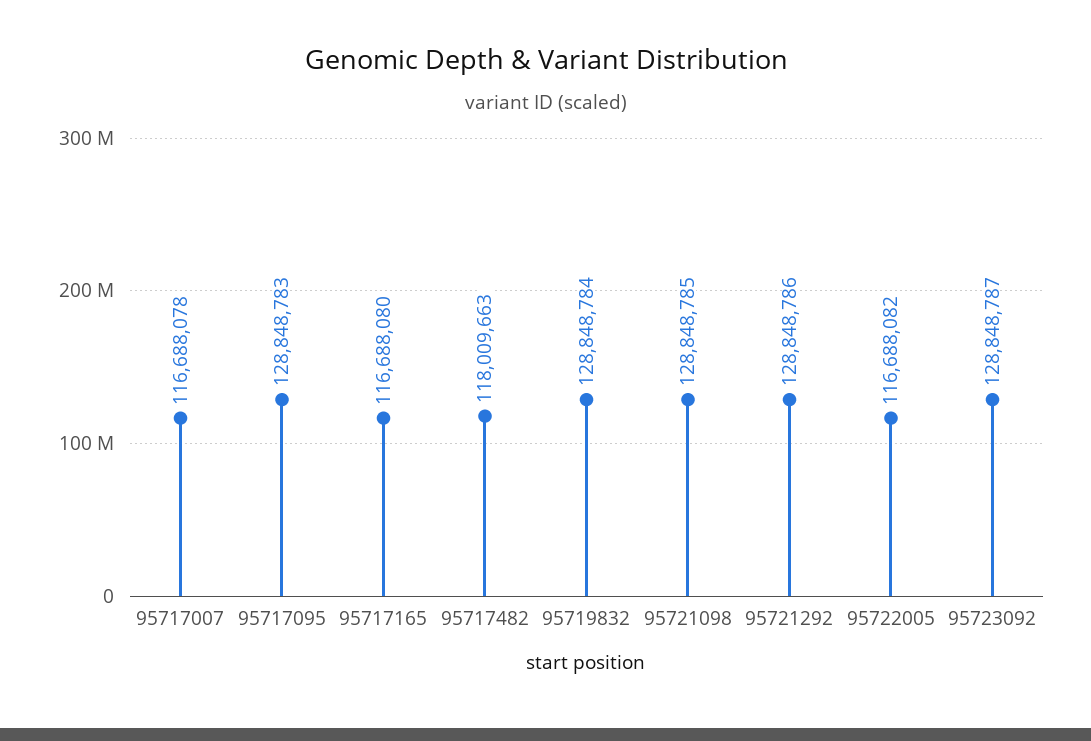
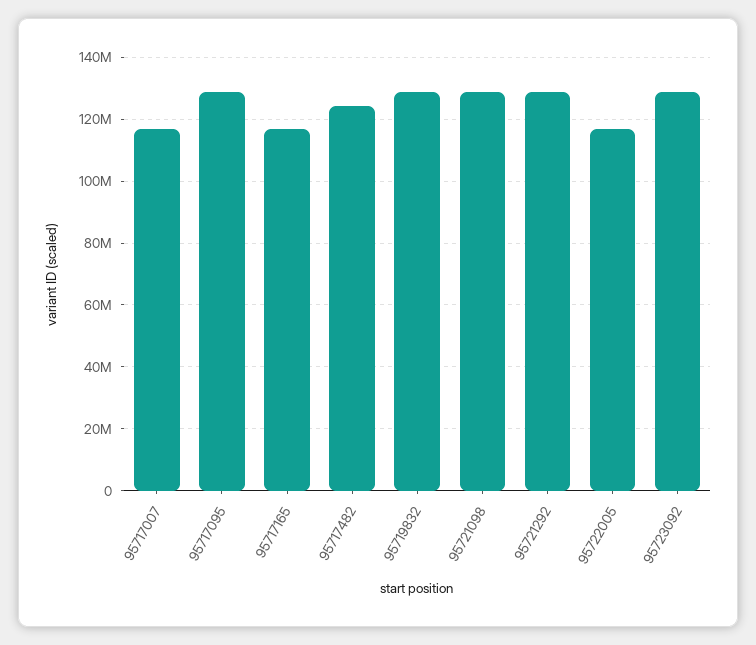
  {
    "95717007": 116688078,
    "95717095": 128848783,
    "95717165": 116688080,
-   "95717482": 118009663,
+   "95717482": 124000000,
    "95719832": 128848784,
    "95721098": 128848785,
    "95721292": 128848786,
    "95722005": 116688082,
    "95723092": 128848787
  }

